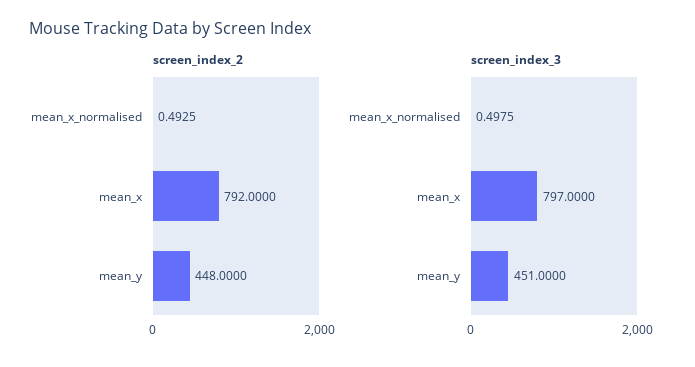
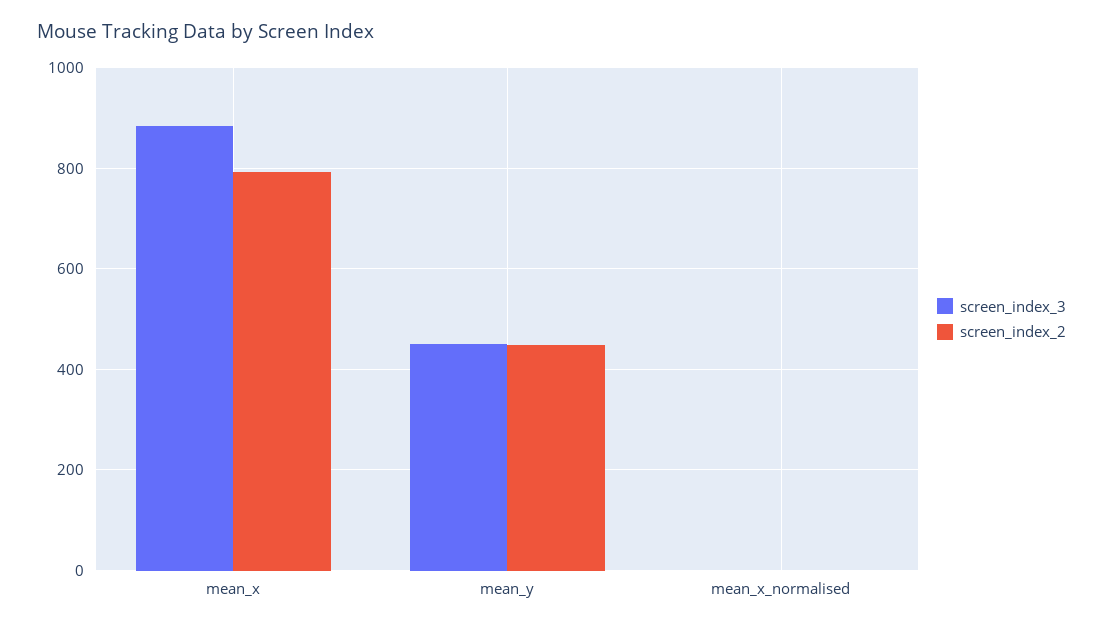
  {
    "screen_index_2": {
      "mean_x_normalised": 0.4925,
      "mean_x": 792,
      "mean_y": 448
    },
    "screen_index_3": {
      "mean_x_normalised": 0.4975,
-     "mean_x": 797,
+     "mean_x": 880,
      "mean_y": 451
    }
  }

